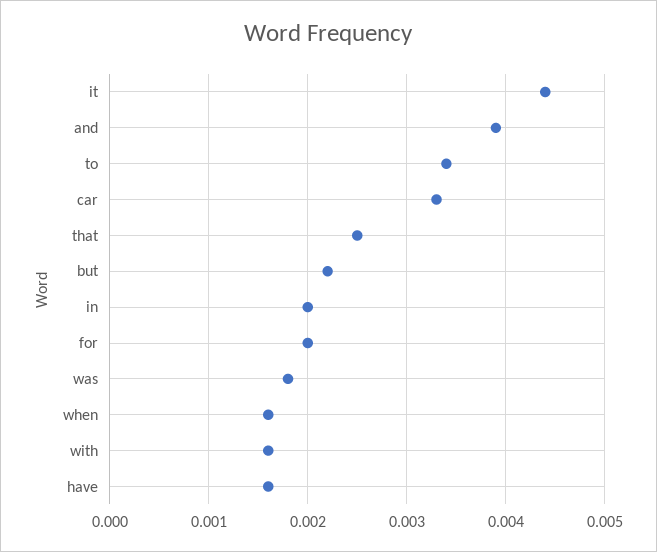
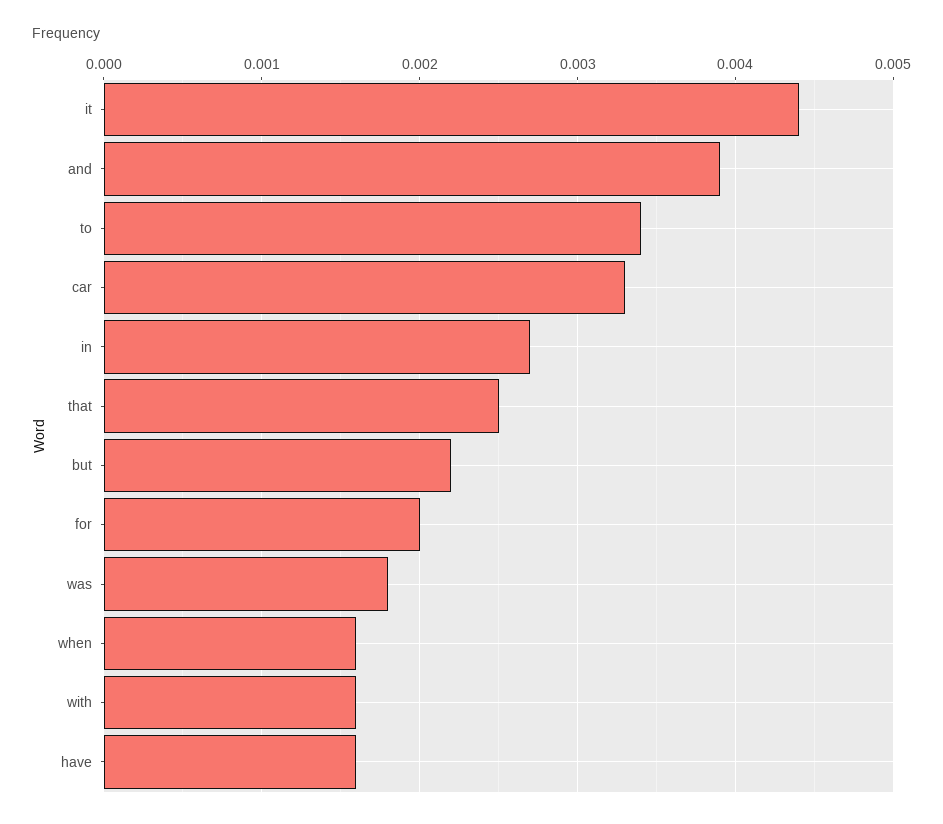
  {
    "it": 0.0044,
    "and": 0.0039,
    "to": 0.0034,
    "car": 0.0033,
    "that": 0.0025,
    "but": 0.0022,
-   "in": 0.002,
+   "in": 0.0027,
    "for": 0.002,
    "was": 0.0018,
    "when": 0.0016,
    "with": 0.0016,
    "have": 0.0016
  }

